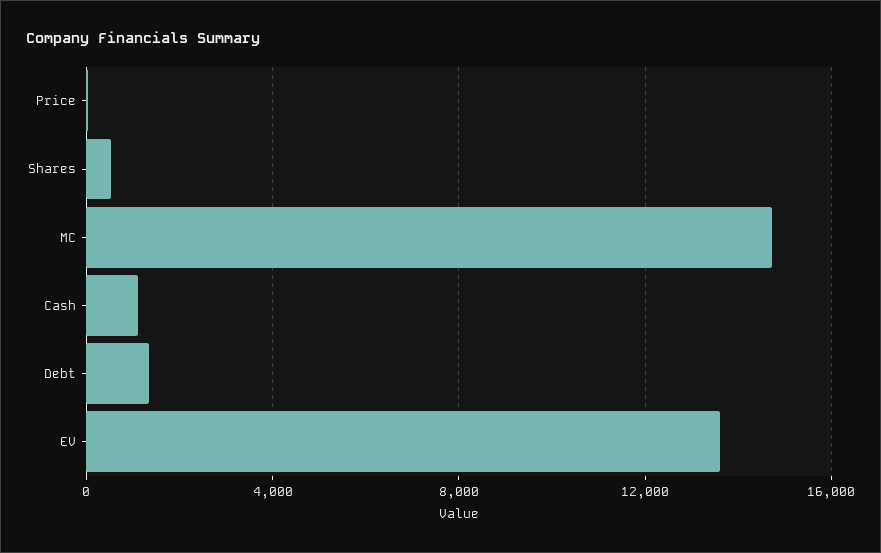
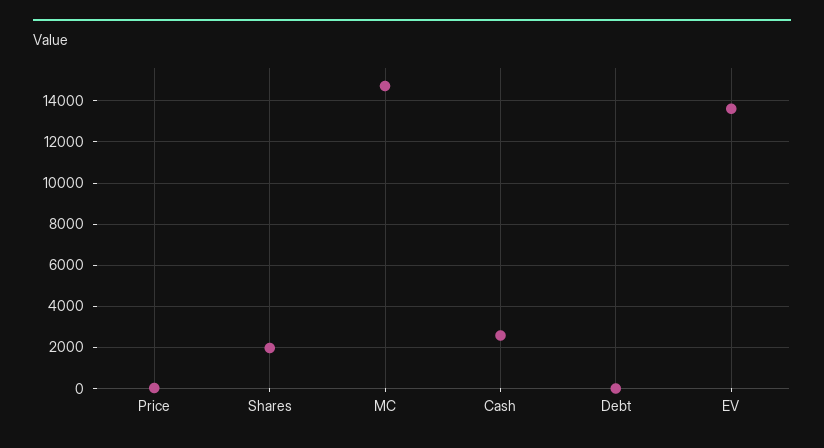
  {
    "Price": 0,
-   "Shares": 500,
+   "Shares": 2000,
    "MC": 14500,
-   "Cash": 1000,
+   "Cash": 2500,
-   "Debt": 1500,
+   "Debt": 0,
    "EV": 13500
  }

